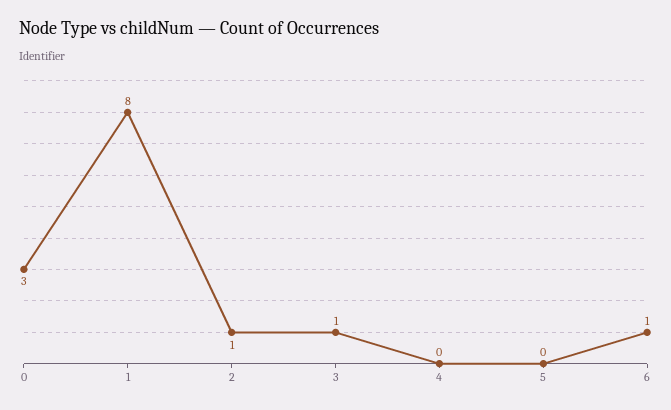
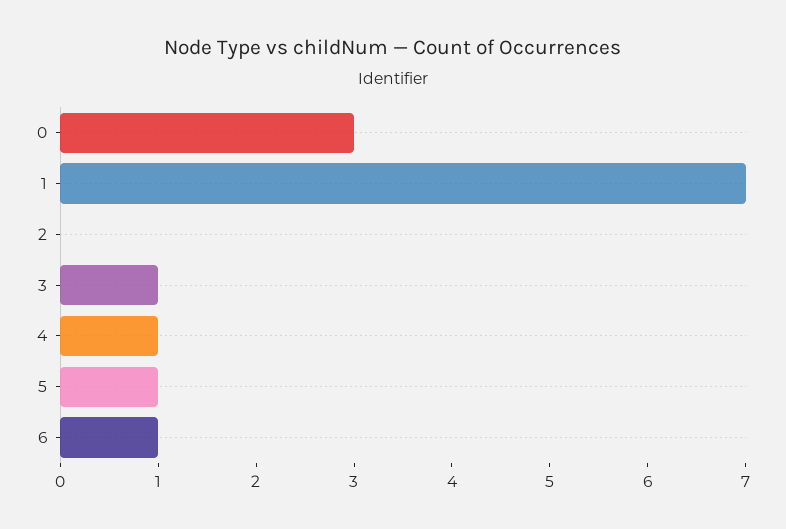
  {
    "0": 3,
-   "1": 8,
+   "1": 7,
-   "2": 1,
+   "2": 0,
    "3": 1,
-   "4": 0,
+   "4": 1,
-   "5": 0,
+   "5": 1,
    "6": 1
  }

